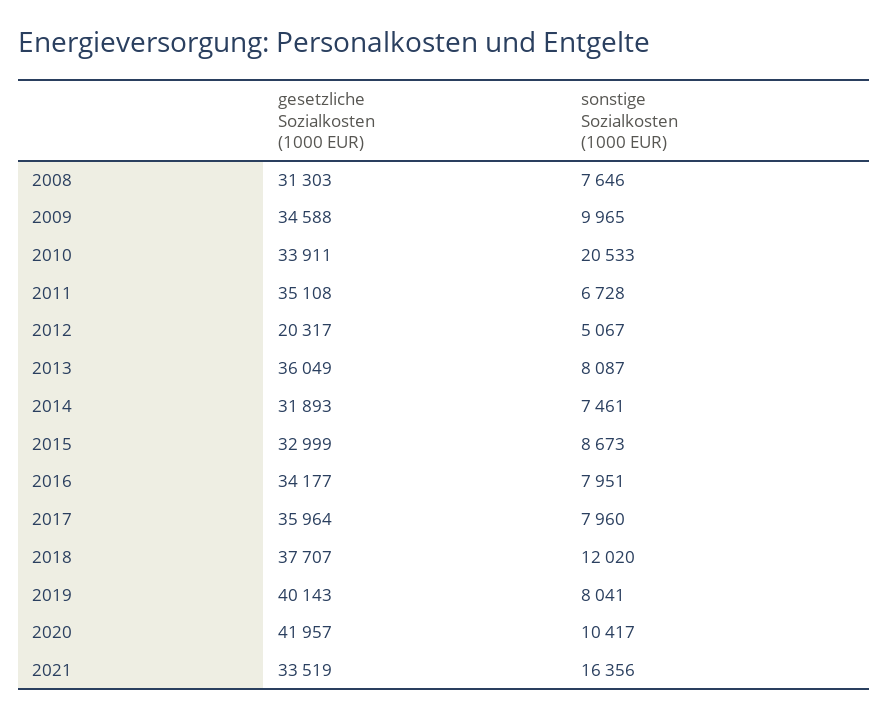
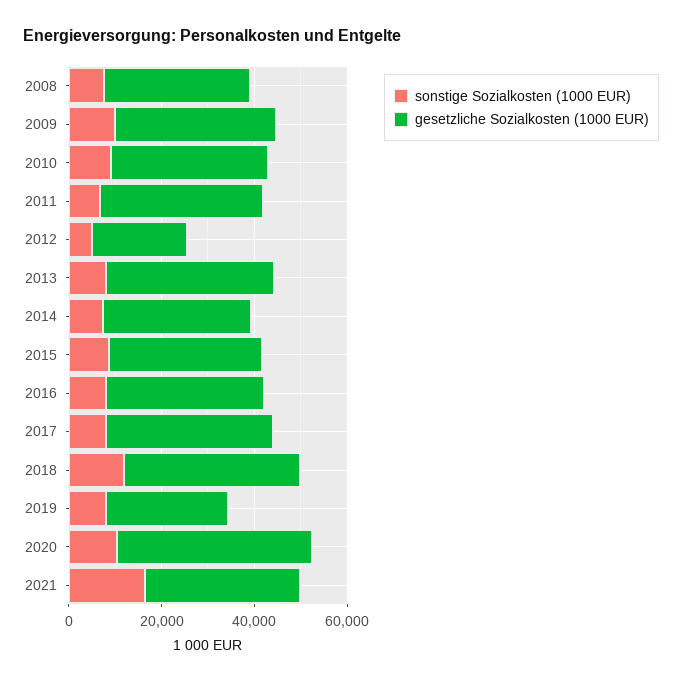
  {
    "gesetzliche Sozialkosten (1000 EUR)": {
      "2008": 31303,
      "2009": 34588,
      "2010": 33911,
      "2011": 35108,
      "2012": 20317,
      "2013": 36049,
      "2014": 31893,
      "2015": 32999,
      "2016": 34177,
      "2017": 35964,
      "2018": 37707,
-     "2019": 40143,
+     "2019": 25000,
      "2020": 41957,
      "2021": 33519
    },
    "sonstige Sozialkosten (1000 EUR)": {
      "2008": 7646,
      "2009": 9965,
-     "2010": 20533,
+     "2010": 10000,
      "2011": 6728,
      "2012": 5067,
      "2013": 8087,
      "2014": 7461,
      "2015": 8673,
      "2016": 7951,
      "2017": 7960,
      "2018": 12020,
      "2019": 8041,
      "2020": 10417,
      "2021": 16356
    }
  }

